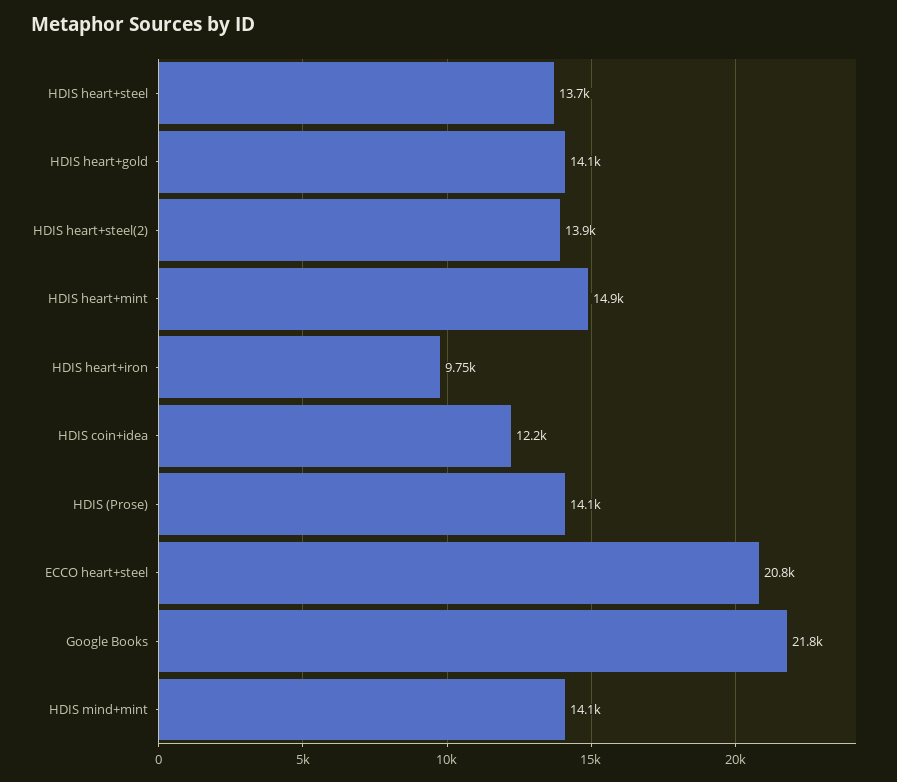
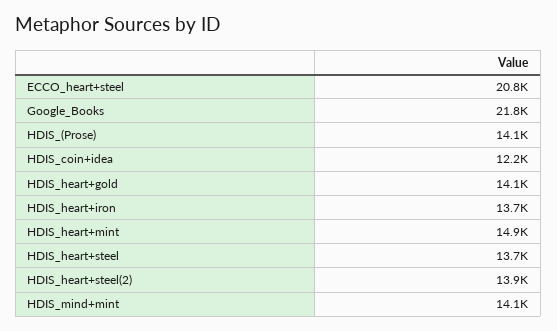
  {
    "HDIS heart+steel": 13700,
    "HDIS heart+gold": 14100,
    "HDIS heart+steel(2)": 13900,
    "HDIS heart+mint": 14900,
-   "HDIS heart+iron": 9750,
+   "HDIS heart+iron": 13700,
    "HDIS coin+idea": 12200,
    "HDIS (Prose)": 14100,
    "ECCO heart+steel": 20800,
    "Google Books": 21800,
    "HDIS mind+mint": 14100
  }

